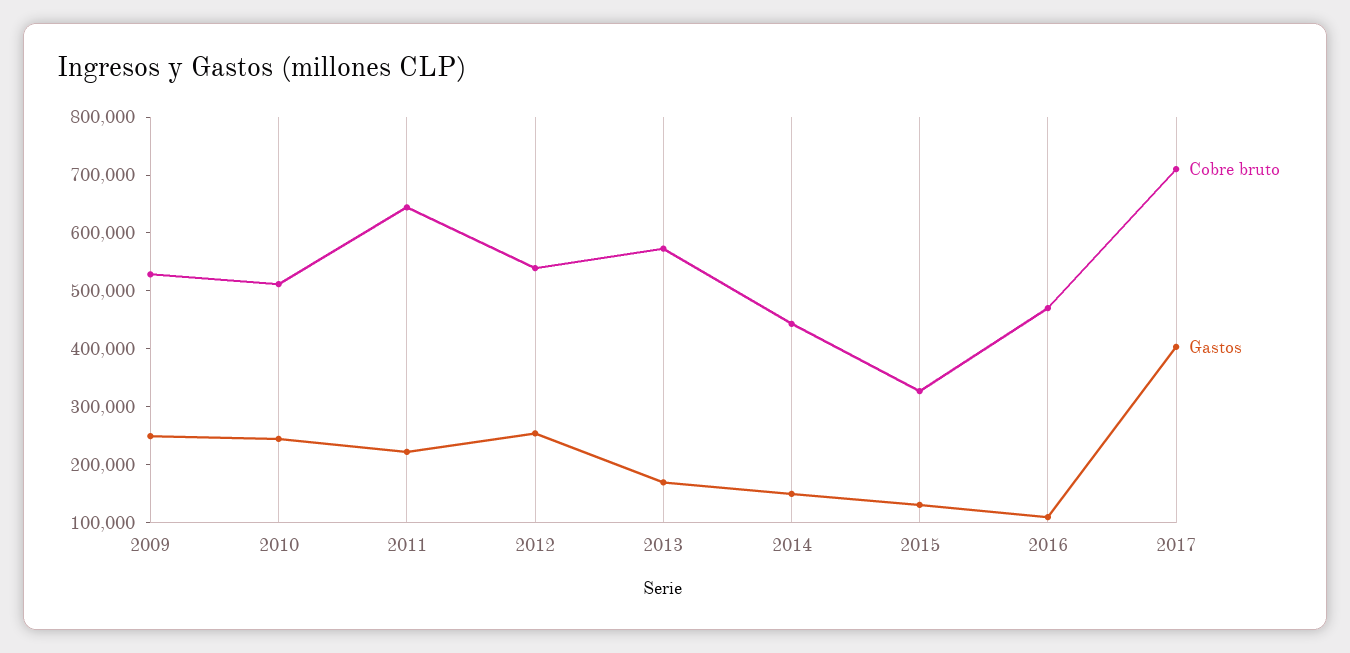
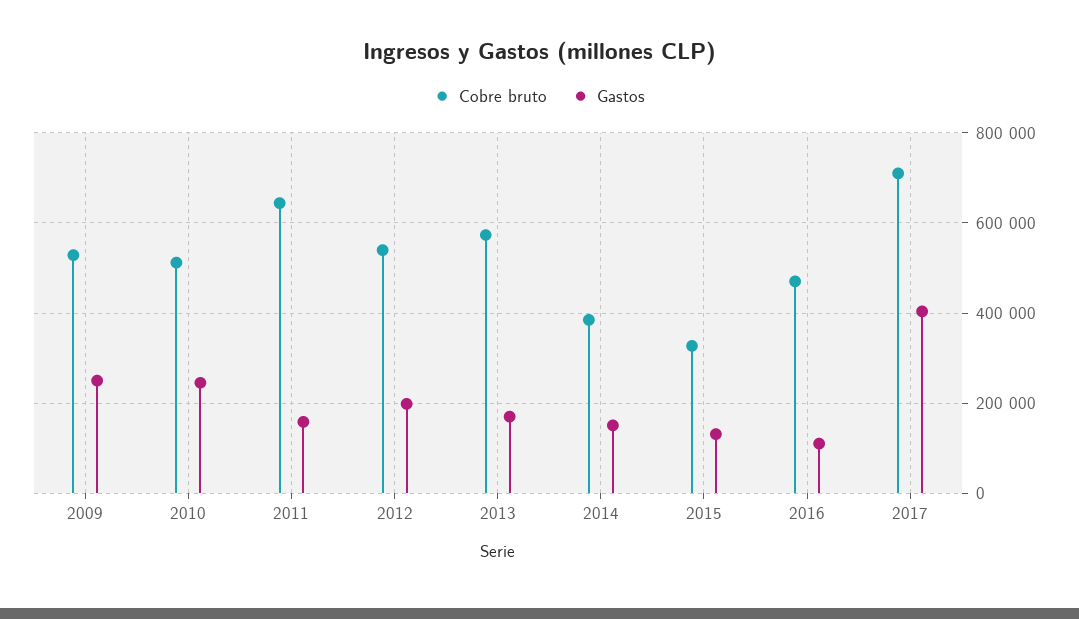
  {
    "Cobre bruto": {
      "2009": 520000,
      "2010": 520000,
      "2011": 640000,
      "2012": 540000,
      "2013": 580000,
-     "2014": 440000,
+     "2014": 380000,
      "2015": 320000,
      "2016": 480000,
      "2017": 720000
    },
    "Gastos": {
      "2009": 240000,
      "2010": 240000,
-     "2011": 220000,
+     "2011": 160000,
-     "2012": 260000,
+     "2012": 200000,
      "2013": 180000,
      "2014": 160000,
      "2015": 140000,
      "2016": 120000,
      "2017": 400000
    }
  }

